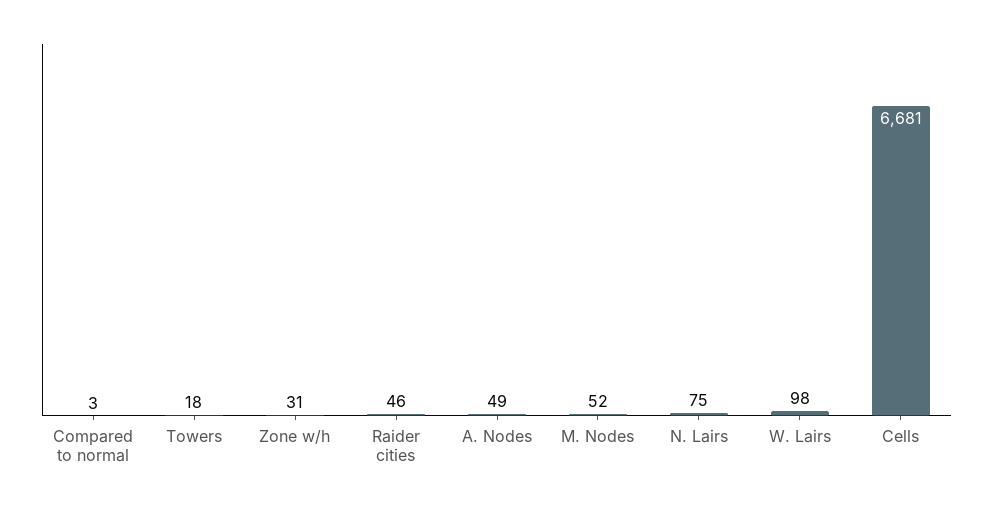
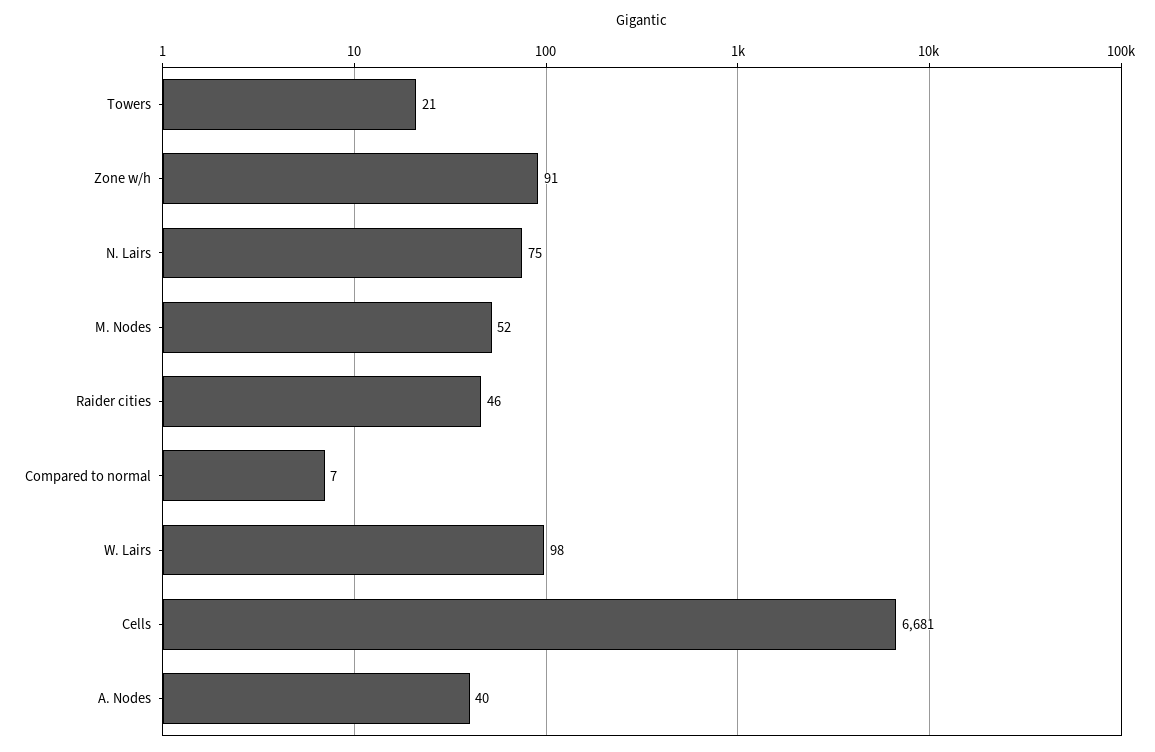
  {
-   "Compared to normal": 3,
+   "Compared to normal": 7,
-   "Towers": 18,
+   "Towers": 21,
-   "Zone w/h": 31,
+   "Zone w/h": 91,
    "Raider cities": 46,
-   "A. Nodes": 49,
+   "A. Nodes": 40,
    "M. Nodes": 52,
    "N. Lairs": 75,
    "W. Lairs": 98,
    "Cells": 6681
  }

